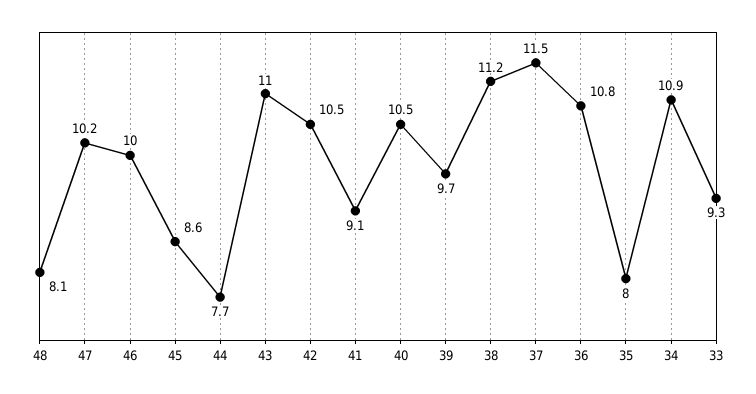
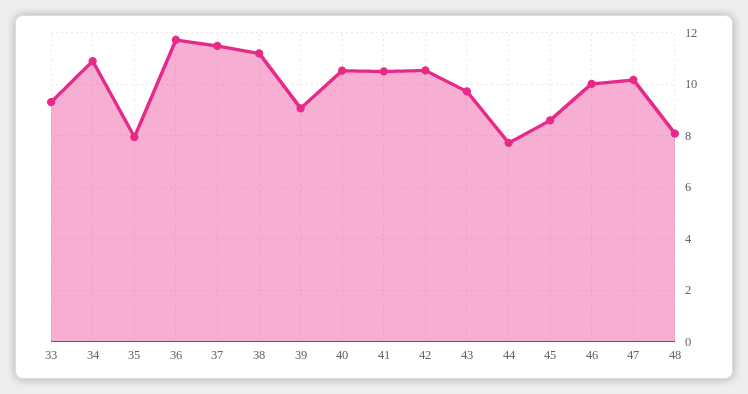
  {
    "48": 8.1,
    "47": 10.2,
    "46": 10,
    "45": 8.6,
    "44": 7.7,
-   "43": 11,
+   "43": 9.75,
    "42": 10.5,
-   "41": 9.1,
+   "41": 10.5,
    "40": 10.5,
-   "39": 9.7,
+   "39": 9,
    "38": 11.2,
    "37": 11.5,
-   "36": 10.8,
+   "36": 11.75,
    "35": 8,
    "34": 10.9,
    "33": 9.3
  }

